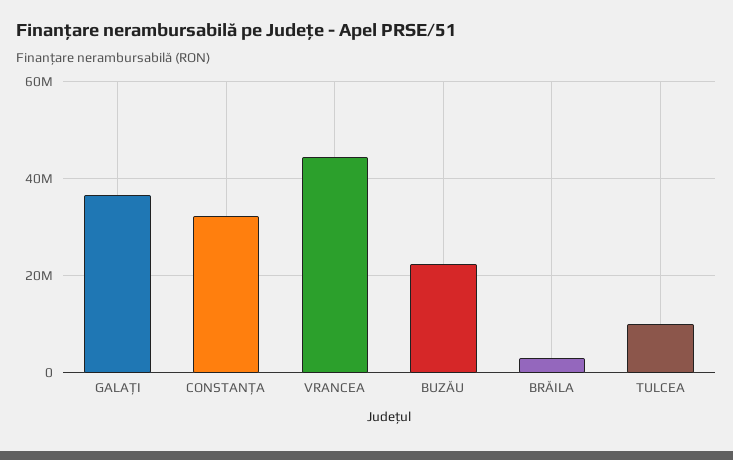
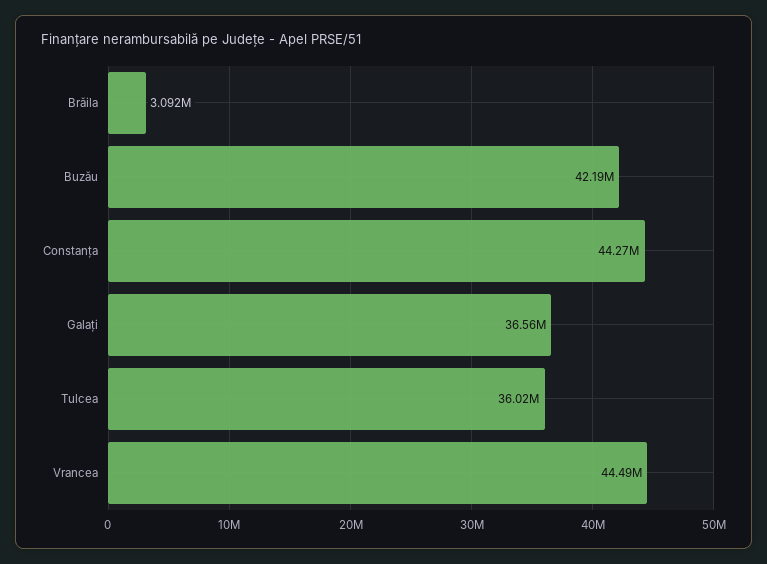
  {
    "GALAȚI": 36560000,
-   "CONSTANȚA": 32000000,
+   "CONSTANȚA": 44270000,
    "VRANCEA": 44490000,
-   "BUZĂU": 22000000,
+   "BUZĂU": 42190000,
    "BRĂILA": 3092000,
-   "TULCEA": 10000000
+   "TULCEA": 36020000
  }

